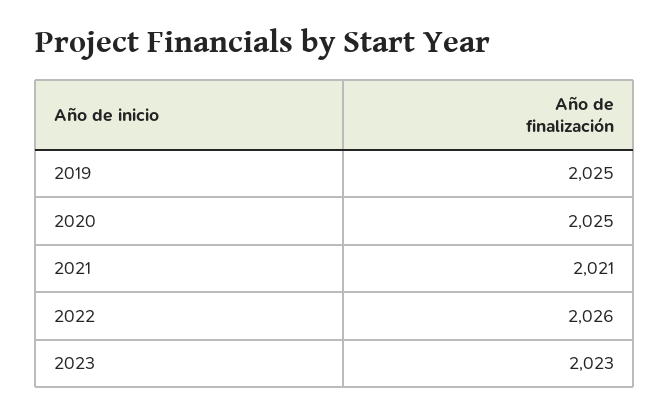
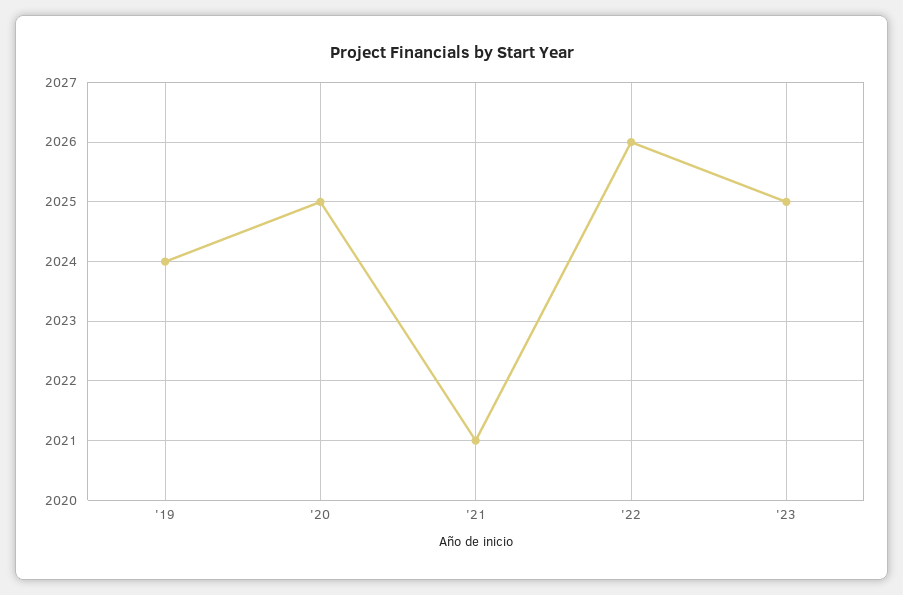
  {
-   "2019": 2025,
+   "2019": 2024,
    "2020": 2025,
    "2021": 2021,
    "2022": 2026,
-   "2023": 2023
+   "2023": 2025
  }

